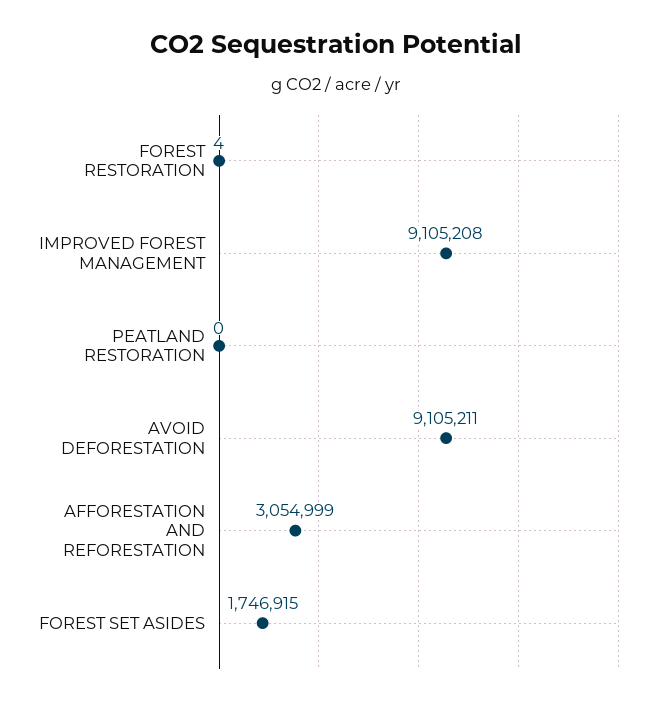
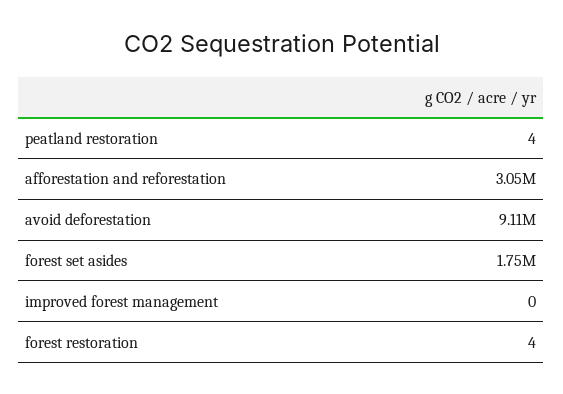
  {
    "FOREST RESTORATION": 4,
-   "IMPROVED FOREST MANAGEMENT": 9105208,
+   "IMPROVED FOREST MANAGEMENT": 0,
-   "PEATLAND RESTORATION": 0,
+   "PEATLAND RESTORATION": 4,
    "AVOID DEFORESTATION": 9105211,
    "AFFORESTATION AND REFORESTATION": 3054999,
    "FOREST SET ASIDES": 1746915
  }

